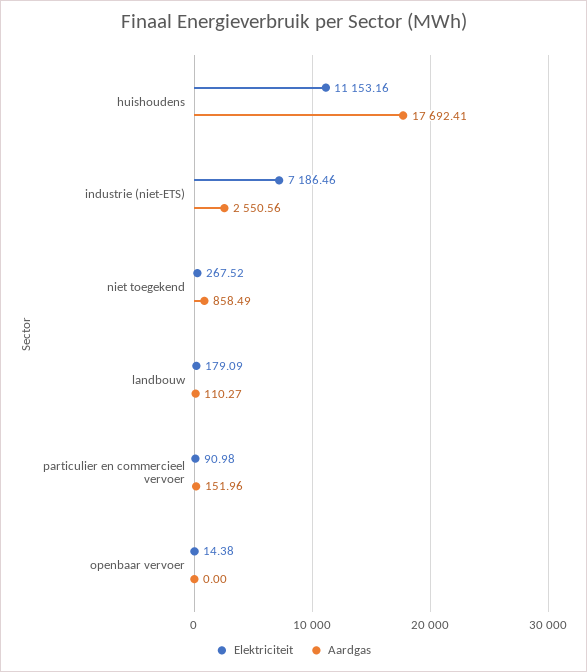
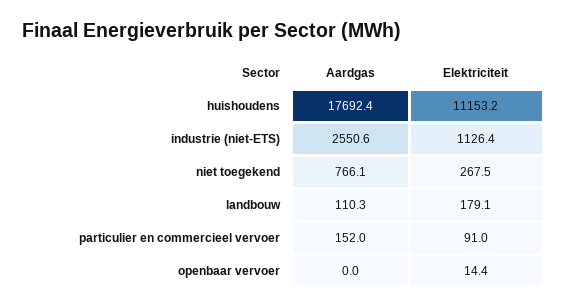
  {
    "Elektriciteit": {
      "huishoudens": 11153.16,
-     "industrie (niet-ETS)": 7186.46,
+     "industrie (niet-ETS)": 1126.4,
      "niet toegekend": 267.52,
      "landbouw": 179.09,
      "particulier en commercieel vervoer": 90.98,
      "openbaar vervoer": 14.38
    },
    "Aardgas": {
      "huishoudens": 17692.41,
      "industrie (niet-ETS)": 2550.56,
-     "niet toegekend": 858.49,
+     "niet toegekend": 766.1,
      "landbouw": 110.27,
      "particulier en commercieel vervoer": 151.96,
      "openbaar vervoer": 0
    }
  }

